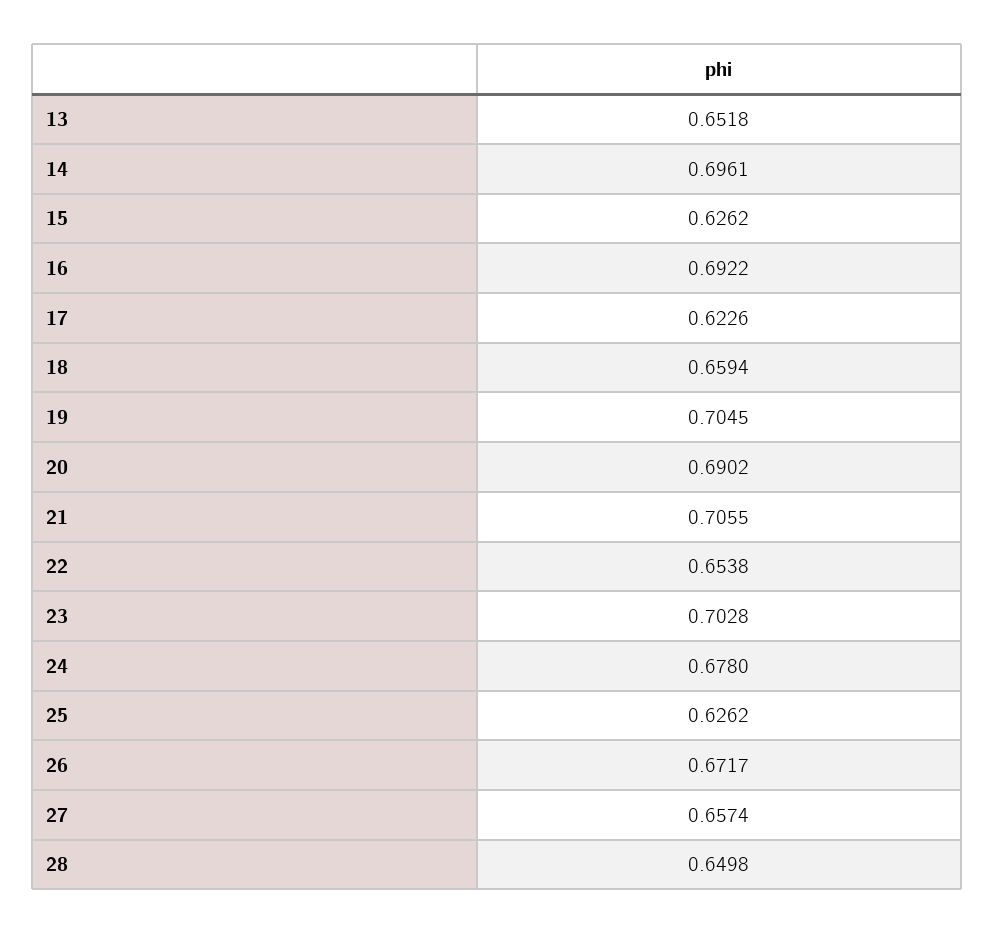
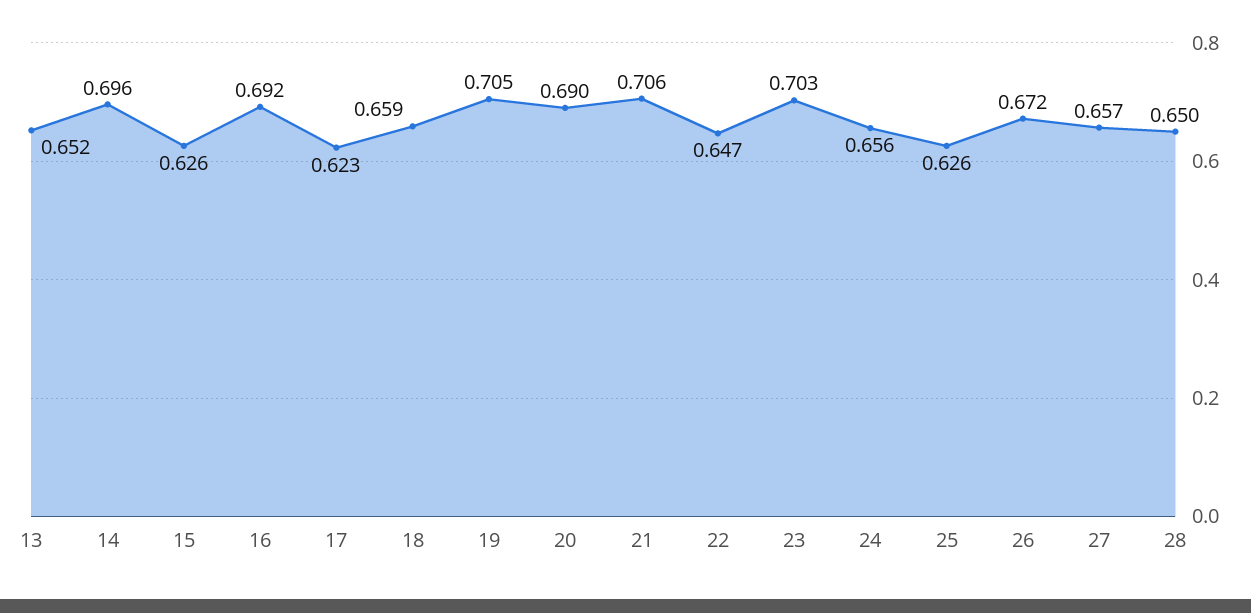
  {
    "13": 0.6518,
    "14": 0.6961,
    "15": 0.6262,
    "16": 0.6922,
    "17": 0.6226,
    "18": 0.6594,
    "19": 0.7045,
    "20": 0.6902,
    "21": 0.7055,
-   "22": 0.6538,
+   "22": 0.647,
    "23": 0.7028,
-   "24": 0.678,
+   "24": 0.656,
    "25": 0.6262,
    "26": 0.6717,
    "27": 0.6574,
    "28": 0.6498
  }

